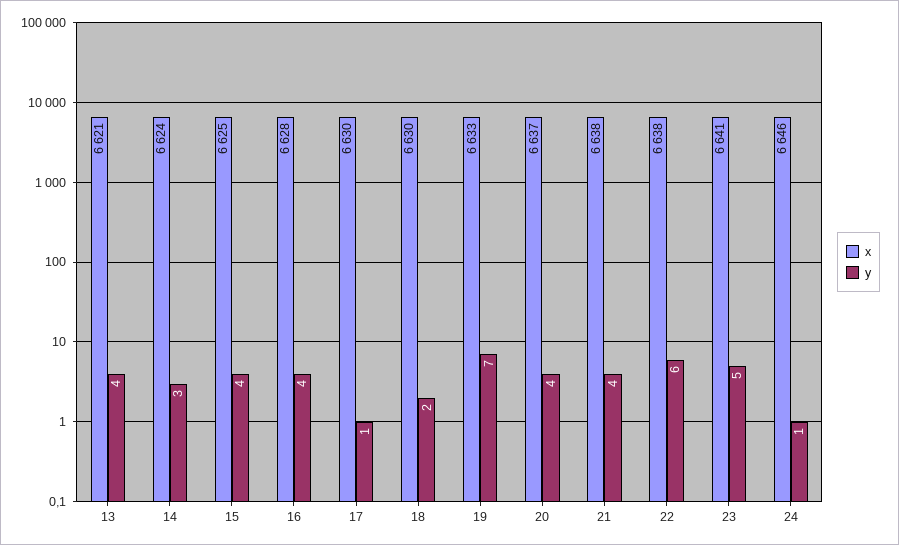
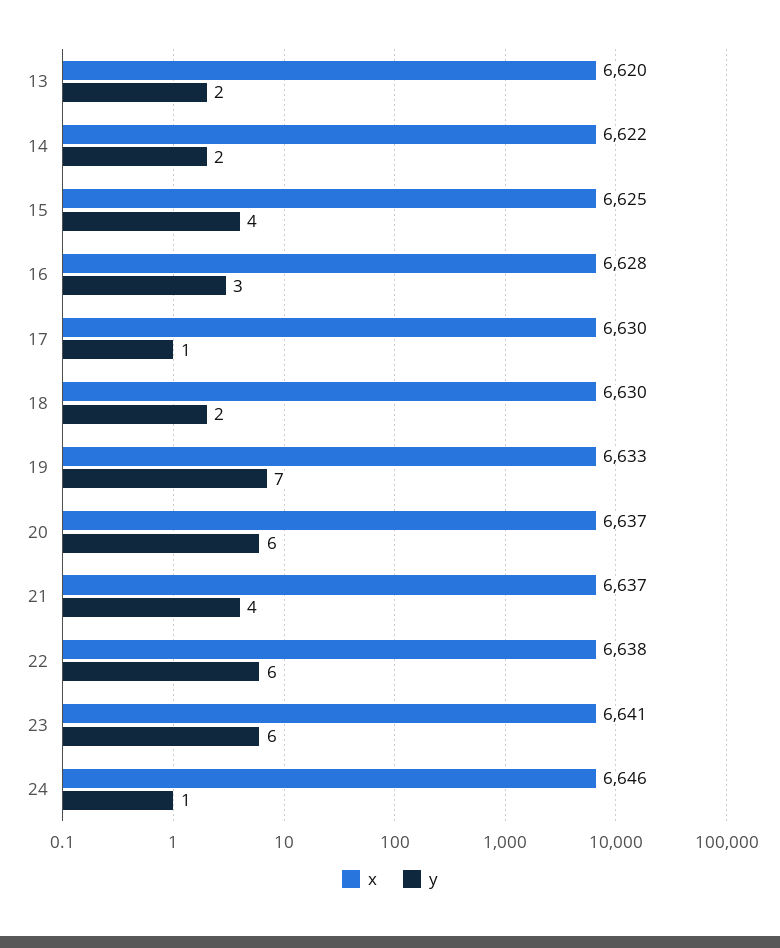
  {
    "x": {
-     "13": 6621,
+     "13": 6620,
-     "14": 6624,
+     "14": 6622,
      "15": 6625,
      "16": 6628,
      "17": 6630,
      "18": 6630,
      "19": 6633,
      "20": 6637,
-     "21": 6638,
+     "21": 6637,
      "22": 6638,
      "23": 6641,
      "24": 6646
    },
    "y": {
-     "13": 4,
+     "13": 2,
-     "14": 3,
+     "14": 2,
      "15": 4,
-     "16": 4,
+     "16": 3,
      "17": 1,
      "18": 2,
      "19": 7,
-     "20": 4,
+     "20": 6,
      "21": 4,
      "22": 6,
-     "23": 5,
+     "23": 6,
      "24": 1
    }
  }

